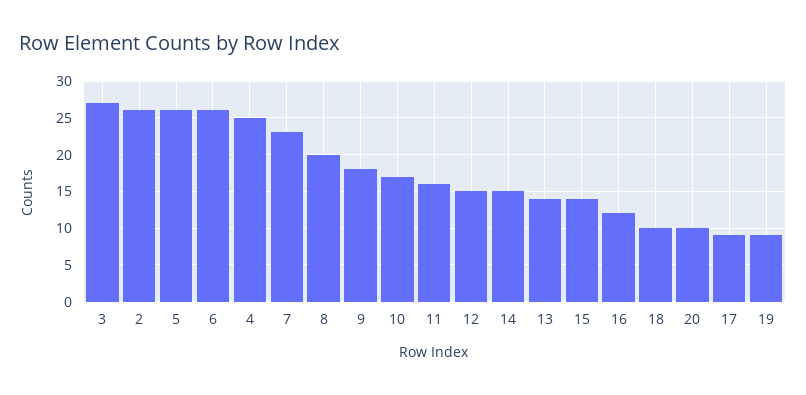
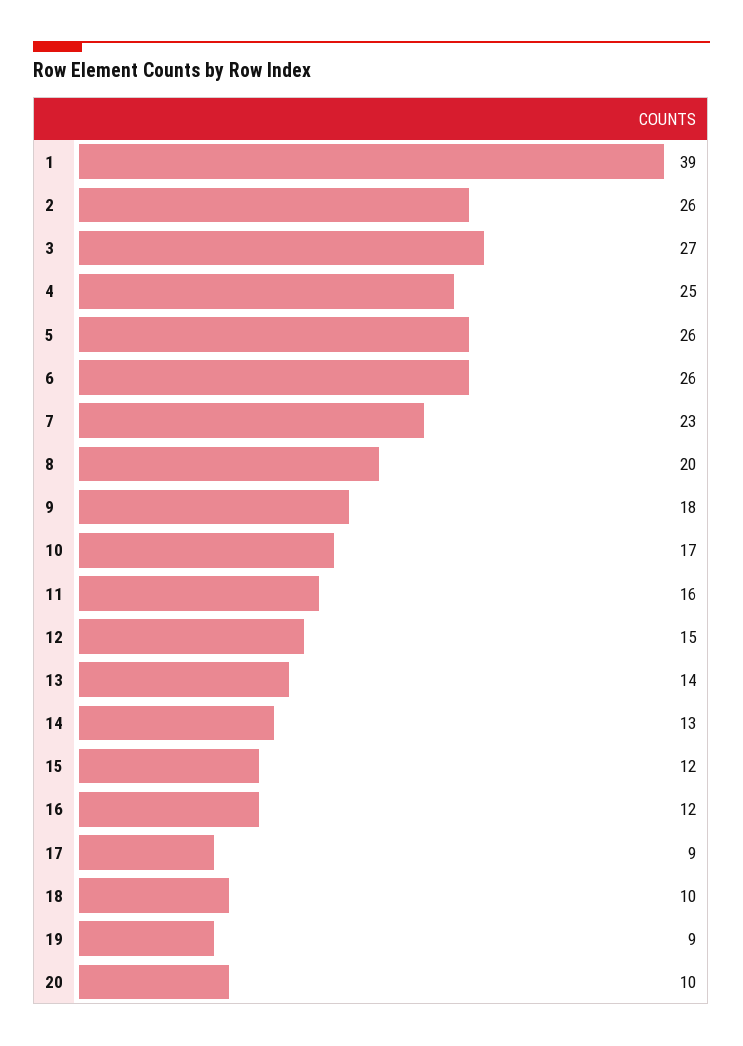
  {
    "3": 27,
    "2": 26,
    "5": 26,
    "6": 26,
    "4": 25,
    "7": 23,
    "8": 20,
    "9": 18,
    "10": 17,
    "11": 16,
    "12": 15,
-   "14": 15,
+   "14": 13,
    "13": 14,
-   "15": 14,
+   "15": 12,
    "16": 12,
    "18": 10,
    "20": 10,
    "17": 9,
-   "19": 9
+   "19": 9,
+   "1": 39
  }

